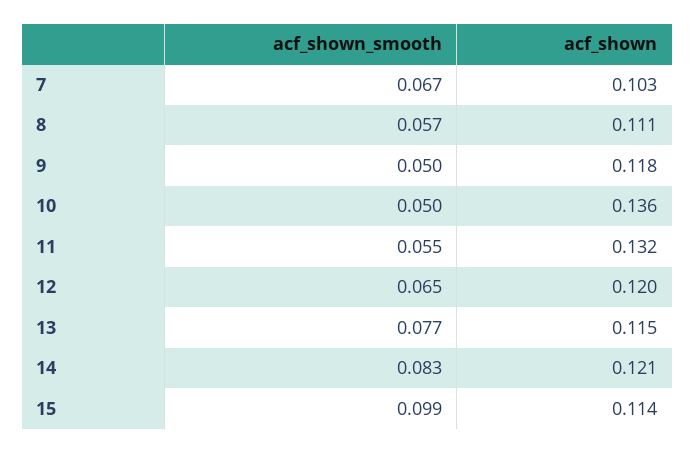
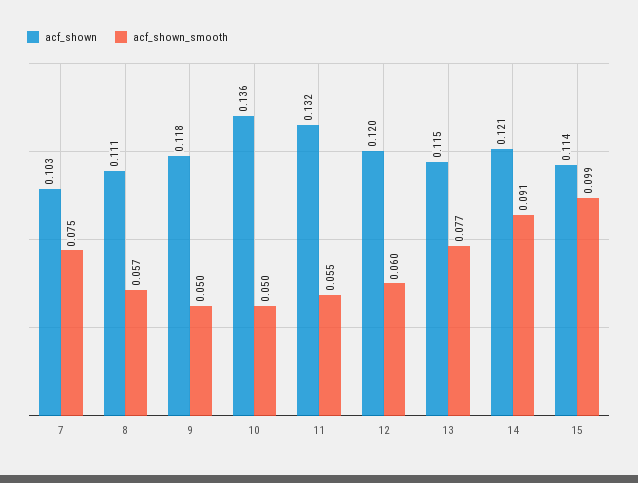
  {
    "acf_shown_smooth": {
-     "7": 0.067,
+     "7": 0.075,
      "8": 0.057,
      "9": 0.05,
      "10": 0.05,
      "11": 0.055,
-     "12": 0.065,
+     "12": 0.06,
      "13": 0.077,
-     "14": 0.083,
+     "14": 0.091,
      "15": 0.099
    },
    "acf_shown": {
      "7": 0.103,
      "8": 0.111,
      "9": 0.118,
      "10": 0.136,
      "11": 0.132,
      "12": 0.12,
      "13": 0.115,
      "14": 0.121,
      "15": 0.114
    }
  }

